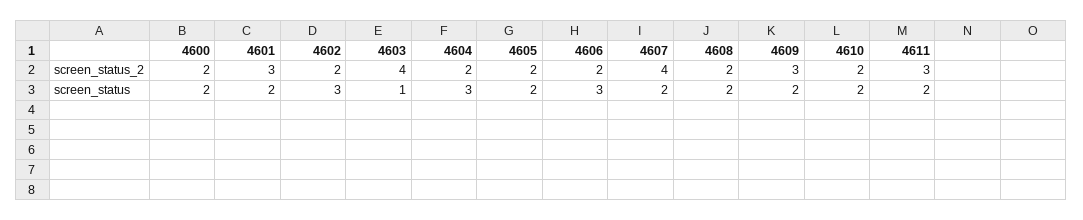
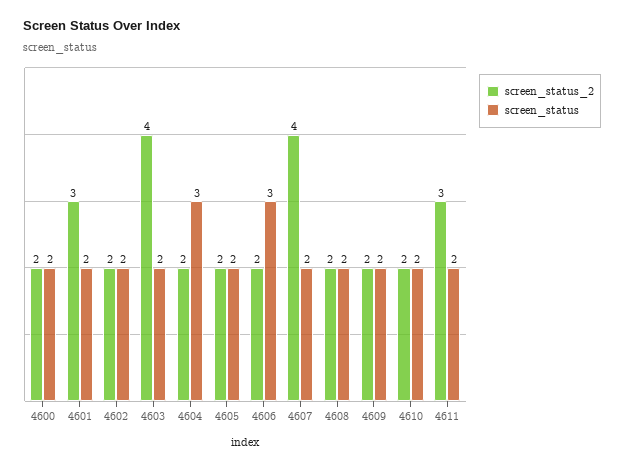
  {
    "screen_status_2": {
      "4600": 2,
      "4601": 3,
      "4602": 2,
      "4603": 4,
      "4604": 2,
      "4605": 2,
      "4606": 2,
      "4607": 4,
      "4608": 2,
-     "4609": 3,
+     "4609": 2,
      "4610": 2,
      "4611": 3
    },
    "screen_status": {
      "4600": 2,
      "4601": 2,
-     "4602": 3,
+     "4602": 2,
-     "4603": 1,
+     "4603": 2,
      "4604": 3,
      "4605": 2,
      "4606": 3,
      "4607": 2,
      "4608": 2,
      "4609": 2,
      "4610": 2,
      "4611": 2
    }
  }

